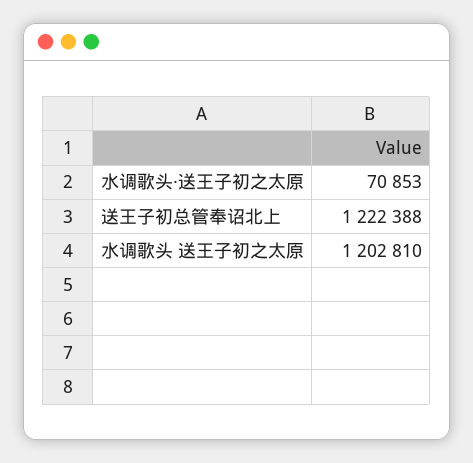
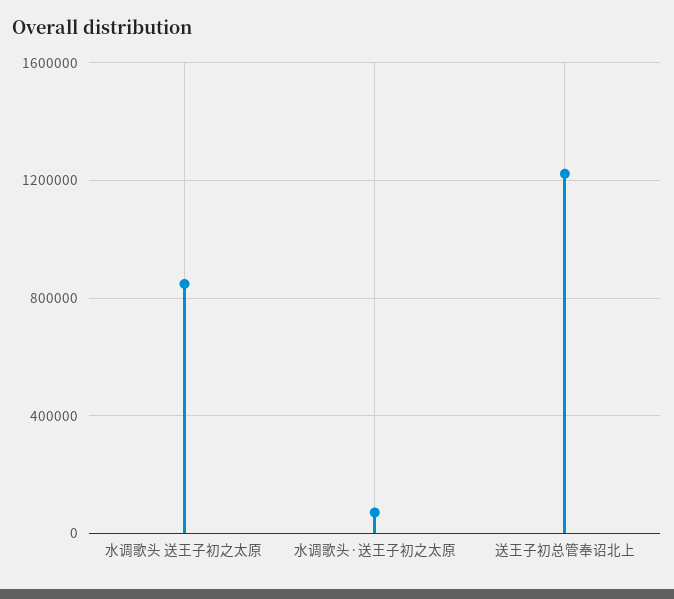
  {
    "水调歌头·送王子初之太原": 70853,
    "送王子初总管奉诏北上": 1222388,
-   "水调歌头 送王子初之太原": 1202810
+   "水调歌头 送王子初之太原": 850000
  }

